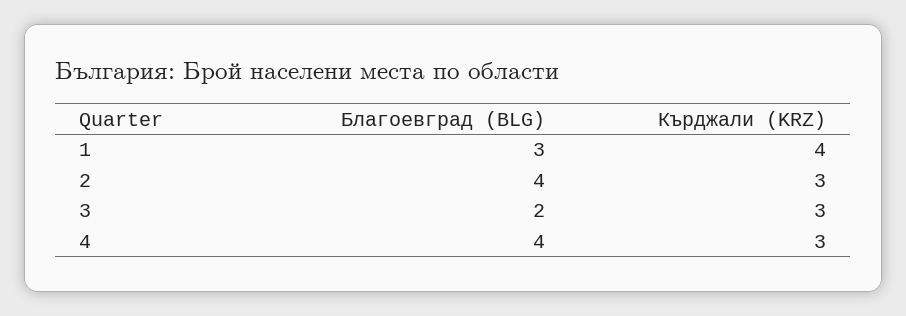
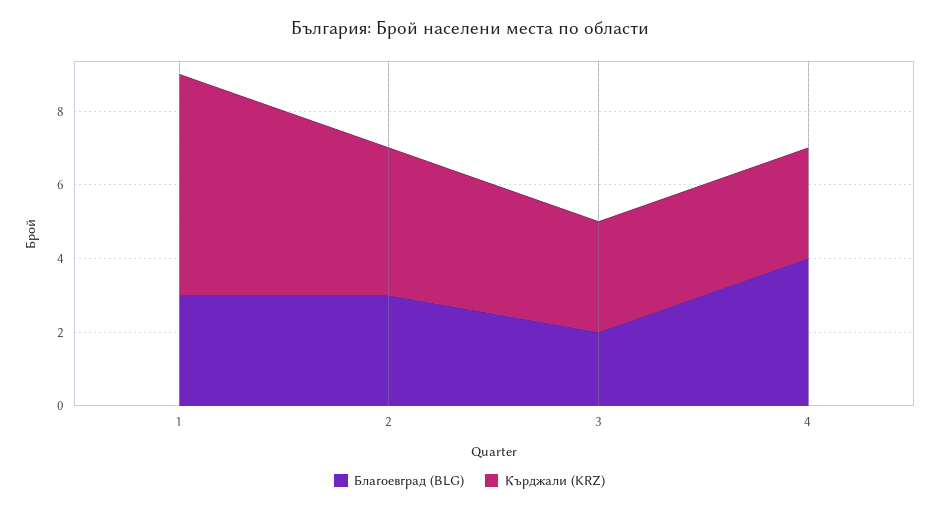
  {
    "Благоевград (BLG)": {
      "1": 3,
-     "2": 4,
+     "2": 3,
      "3": 2,
      "4": 4
    },
    "Кърджали (KRZ)": {
-     "1": 4,
+     "1": 6,
-     "2": 3,
+     "2": 4,
      "3": 3,
      "4": 3
    }
  }

